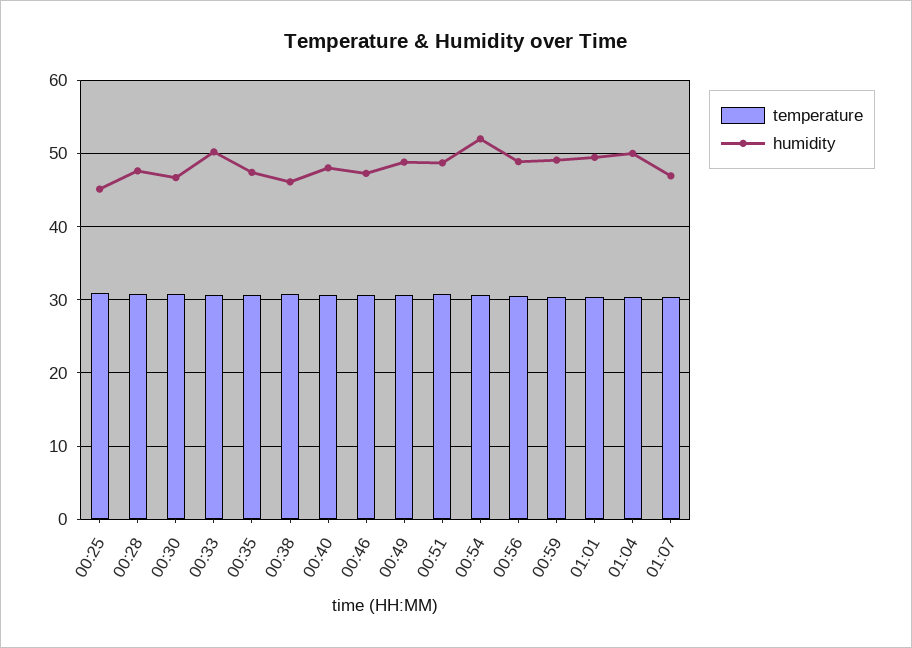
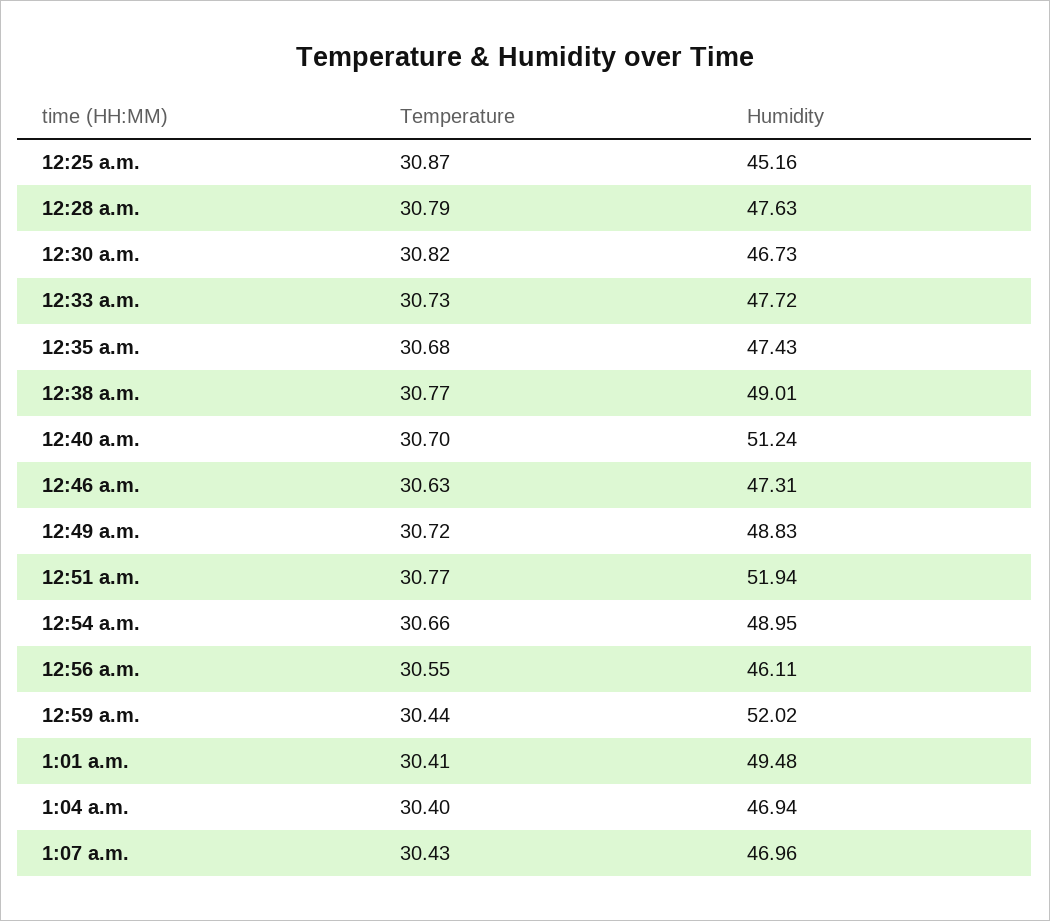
  {
    "temperature": {
      "00:25": 30.87,
      "00:28": 30.79,
      "00:30": 30.82,
      "00:33": 30.73,
      "00:35": 30.68,
      "00:38": 30.77,
      "00:40": 30.7,
      "00:46": 30.63,
      "00:49": 30.72,
      "00:51": 30.77,
      "00:54": 30.66,
      "00:56": 30.55,
      "00:59": 30.44,
      "01:01": 30.41,
      "01:04": 30.4,
      "01:07": 30.43
    },
    "humidity": {
      "00:25": 45.16,
      "00:28": 47.63,
      "00:30": 46.73,
-     "00:33": 50,
+     "00:33": 47.72,
      "00:35": 47.43,
-     "00:38": 46,
+     "00:38": 49.01,
-     "00:40": 48,
+     "00:40": 51.24,
      "00:46": 47.31,
      "00:49": 48.83,
-     "00:51": 49,
+     "00:51": 51.94,
-     "00:54": 52,
+     "00:54": 48.95,
-     "00:56": 49,
+     "00:56": 46.11,
-     "00:59": 49,
+     "00:59": 52.02,
      "01:01": 49.48,
-     "01:04": 50,
+     "01:04": 46.94,
      "01:07": 46.96
    }
  }

